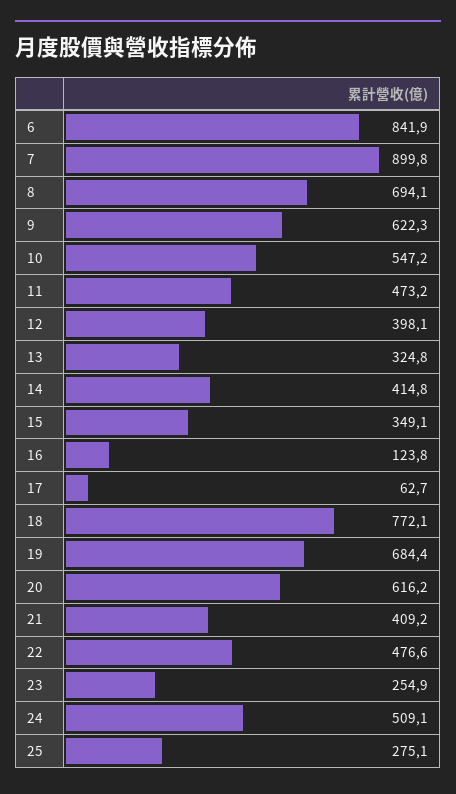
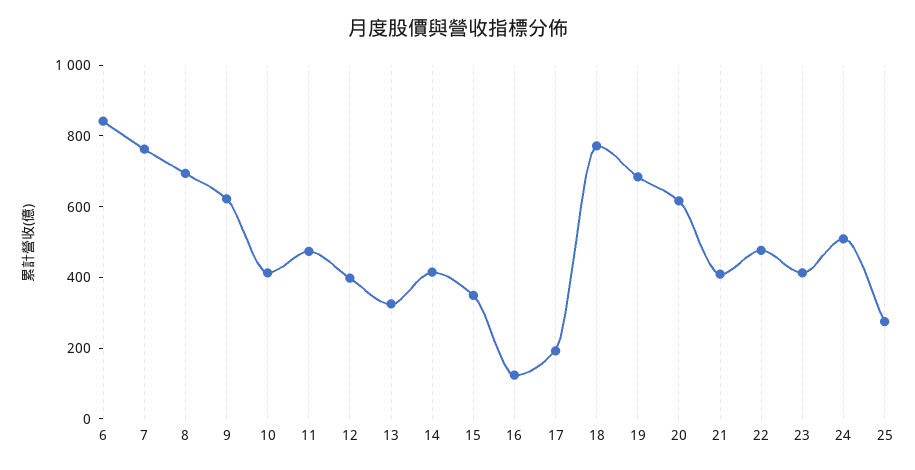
  {
    "6": 841.9,
-   "7": 899.8,
+   "7": 750,
    "8": 694.1,
    "9": 622.3,
-   "10": 547.2,
+   "10": 400,
    "11": 473.2,
    "12": 398.1,
    "13": 324.8,
    "14": 414.8,
    "15": 349.1,
    "16": 123.8,
-   "17": 62.7,
+   "17": 200,
    "18": 772.1,
    "19": 684.4,
    "20": 616.2,
    "21": 409.2,
    "22": 476.6,
-   "23": 254.9,
+   "23": 400,
    "24": 509.1,
    "25": 275.1
  }

